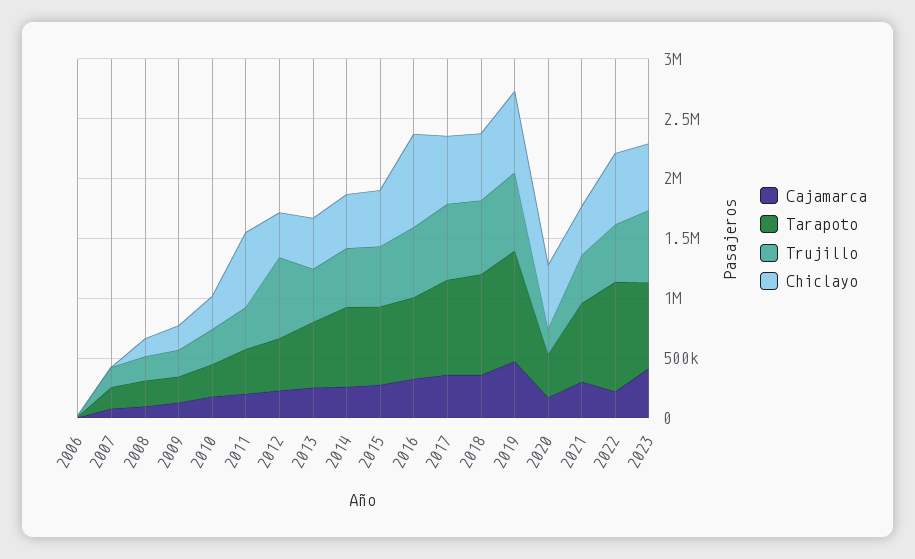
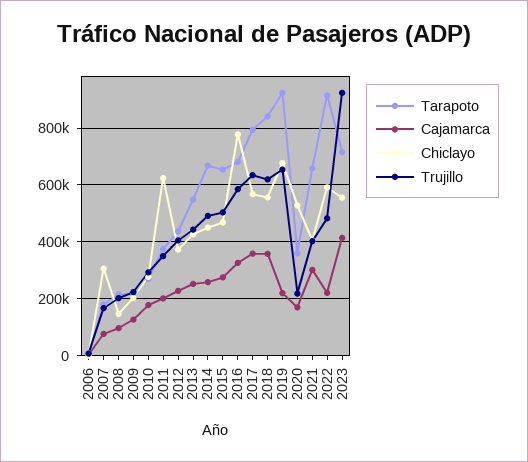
  {
    "Cajamarca": {
      "2006": 0,
      "2007": 75000,
      "2008": 100000,
      "2009": 125000,
      "2010": 175000,
      "2011": 200000,
      "2012": 225000,
      "2013": 250000,
      "2014": 250000,
      "2015": 275000,
      "2016": 325000,
      "2017": 350000,
      "2018": 350000,
-     "2019": 500000,
+     "2019": 225000,
      "2020": 175000,
      "2021": 300000,
      "2022": 225000,
      "2023": 425000
    },
    "Tarapoto": {
      "2006": 0,
      "2007": 175000,
      "2008": 225000,
      "2009": 225000,
      "2010": 275000,
      "2011": 375000,
      "2012": 425000,
      "2013": 550000,
      "2014": 675000,
      "2015": 650000,
      "2016": 675000,
      "2017": 800000,
      "2018": 850000,
      "2019": 925000,
      "2020": 350000,
      "2021": 650000,
      "2022": 925000,
      "2023": 725000
    },
    "Trujillo": {
      "2006": 0,
      "2007": 175000,
      "2008": 200000,
      "2009": 225000,
      "2010": 300000,
      "2011": 350000,
-     "2012": 700000,
+     "2012": 400000,
      "2013": 450000,
      "2014": 500000,
      "2015": 500000,
      "2016": 575000,
      "2017": 625000,
      "2018": 625000,
      "2019": 650000,
      "2020": 225000,
      "2021": 400000,
      "2022": 475000,
-     "2023": 600000
+     "2023": 925000
    },
    "Chiclayo": {
      "2006": 0,
-     "2007": 0,
+     "2007": 300000,
      "2008": 150000,
      "2009": 200000,
      "2010": 275000,
      "2011": 625000,
      "2012": 375000,
      "2013": 425000,
      "2014": 450000,
      "2015": 475000,
      "2016": 775000,
      "2017": 575000,
      "2018": 550000,
      "2019": 675000,
      "2020": 525000,
      "2021": 400000,
      "2022": 600000,
      "2023": 550000
    }
  }

